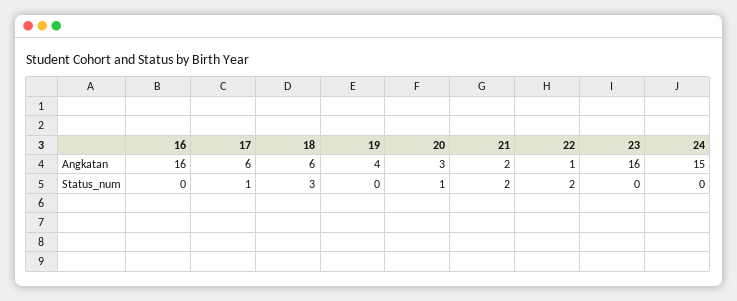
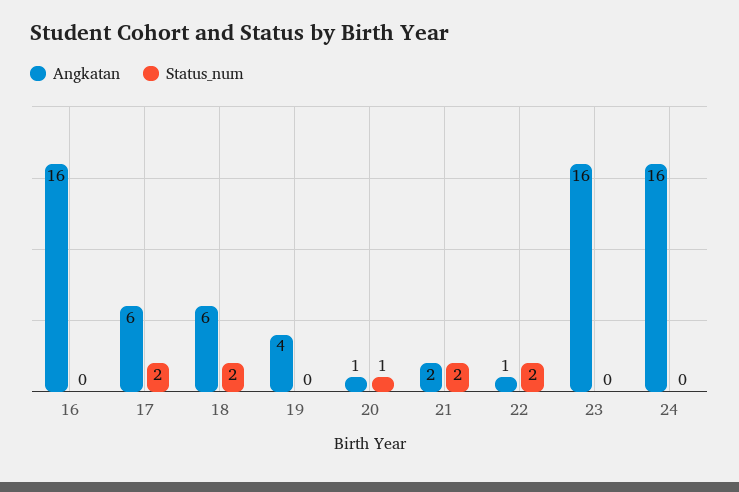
  {
    "Angkatan": {
      "16": 16,
      "17": 6,
      "18": 6,
      "19": 4,
-     "20": 3,
+     "20": 1,
      "21": 2,
      "22": 1,
      "23": 16,
-     "24": 15
+     "24": 16
    },
    "Status_num": {
      "16": 0,
-     "17": 1,
+     "17": 2,
-     "18": 3,
+     "18": 2,
      "19": 0,
      "20": 1,
      "21": 2,
      "22": 2,
      "23": 0,
      "24": 0
    }
  }

